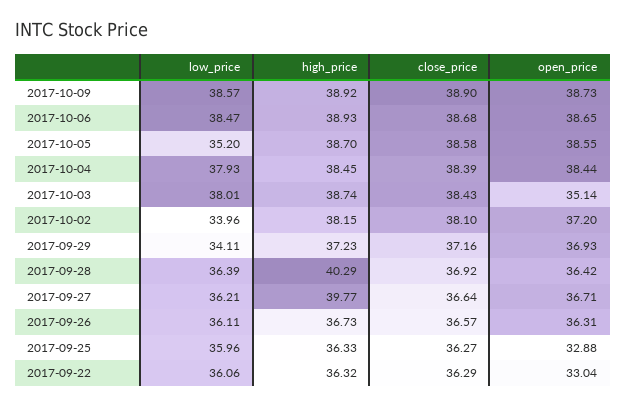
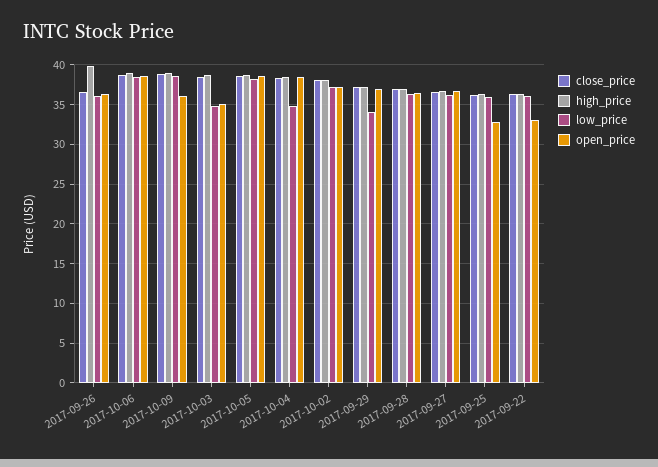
  {
    "low_price": {
      "2017-10-09": 38.57,
      "2017-10-06": 38.47,
-     "2017-10-05": 35.2,
+     "2017-10-05": 38,
-     "2017-10-04": 37.93,
+     "2017-10-04": 35,
-     "2017-10-03": 38.01,
+     "2017-10-03": 35,
-     "2017-10-02": 33.96,
+     "2017-10-02": 37,
      "2017-09-29": 34.11,
      "2017-09-28": 36.39,
      "2017-09-27": 36.21,
      "2017-09-26": 36.11,
      "2017-09-25": 35.96,
      "2017-09-22": 36.06
    },
    "high_price": {
      "2017-10-09": 38.92,
      "2017-10-06": 38.93,
      "2017-10-05": 38.7,
      "2017-10-04": 38.45,
      "2017-10-03": 38.74,
      "2017-10-02": 38.15,
      "2017-09-29": 37.23,
-     "2017-09-28": 40.29,
+     "2017-09-28": 37,
-     "2017-09-27": 39.77,
+     "2017-09-27": 37,
-     "2017-09-26": 36.73,
+     "2017-09-26": 40,
      "2017-09-25": 36.33,
      "2017-09-22": 36.32
    },
    "close_price": {
      "2017-10-09": 38.9,
      "2017-10-06": 38.68,
      "2017-10-05": 38.58,
      "2017-10-04": 38.39,
      "2017-10-03": 38.43,
      "2017-10-02": 38.1,
      "2017-09-29": 37.16,
      "2017-09-28": 36.92,
      "2017-09-27": 36.64,
      "2017-09-26": 36.57,
      "2017-09-25": 36.27,
      "2017-09-22": 36.29
    },
    "open_price": {
-     "2017-10-09": 38.73,
+     "2017-10-09": 36,
      "2017-10-06": 38.65,
      "2017-10-05": 38.55,
      "2017-10-04": 38.44,
      "2017-10-03": 35.14,
      "2017-10-02": 37.2,
      "2017-09-29": 36.93,
      "2017-09-28": 36.42,
      "2017-09-27": 36.71,
      "2017-09-26": 36.31,
      "2017-09-25": 32.88,
      "2017-09-22": 33.04
    }
  }

